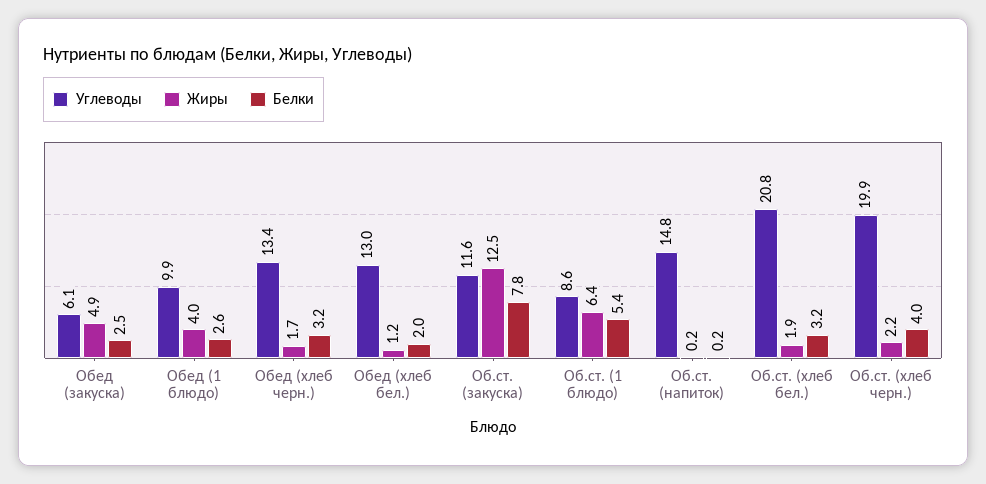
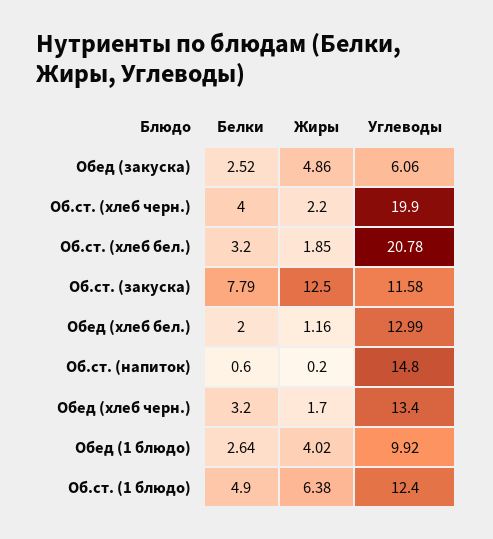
  {
    "Углеводы": {
      "Обед (закуска)": 6.06,
      "Обед (1 блюдо)": 9.92,
      "Обед (хлеб черн.)": 13.4,
      "Обед (хлеб бел.)": 12.99,
      "Об.ст. (закуска)": 11.58,
-     "Об.ст. (1 блюдо)": 8.6,
+     "Об.ст. (1 блюдо)": 12.4,
      "Об.ст. (напиток)": 14.8,
      "Об.ст. (хлеб бел.)": 20.78,
      "Об.ст. (хлеб черн.)": 19.9
    },
    "Жиры": {
      "Обед (закуска)": 4.86,
      "Обед (1 блюдо)": 4.02,
      "Обед (хлеб черн.)": 1.7,
      "Обед (хлеб бел.)": 1.16,
      "Об.ст. (закуска)": 12.5,
      "Об.ст. (1 блюдо)": 6.38,
      "Об.ст. (напиток)": 0.2,
      "Об.ст. (хлеб бел.)": 1.85,
      "Об.ст. (хлеб черн.)": 2.2
    },
    "Белки": {
      "Обед (закуска)": 2.52,
      "Обед (1 блюдо)": 2.64,
      "Обед (хлеб черн.)": 3.2,
      "Обед (хлеб бел.)": 2,
      "Об.ст. (закуска)": 7.79,
-     "Об.ст. (1 блюдо)": 5.4,
+     "Об.ст. (1 блюдо)": 4.9,
-     "Об.ст. (напиток)": 0.2,
+     "Об.ст. (напиток)": 0.6,
      "Об.ст. (хлеб бел.)": 3.2,
      "Об.ст. (хлеб черн.)": 4
    }
  }

